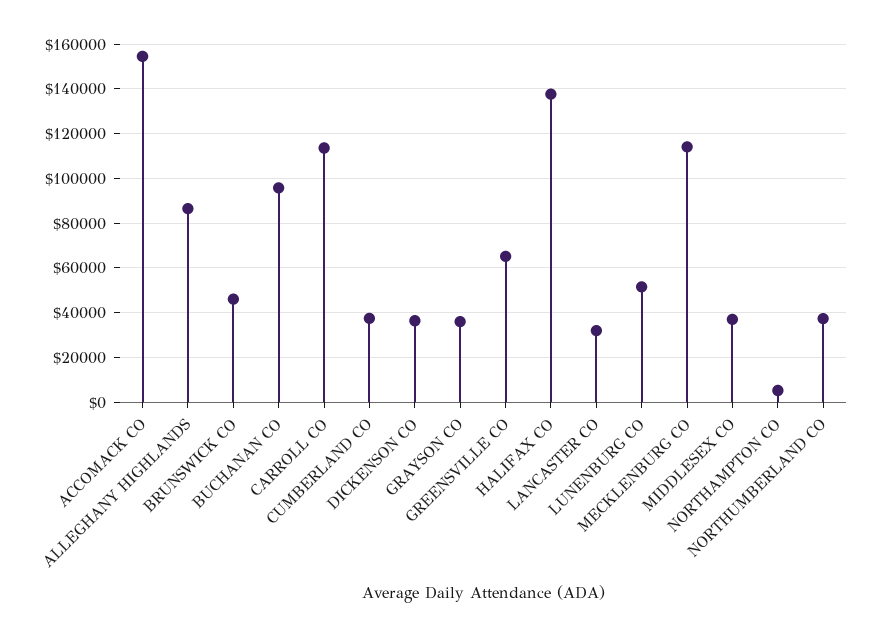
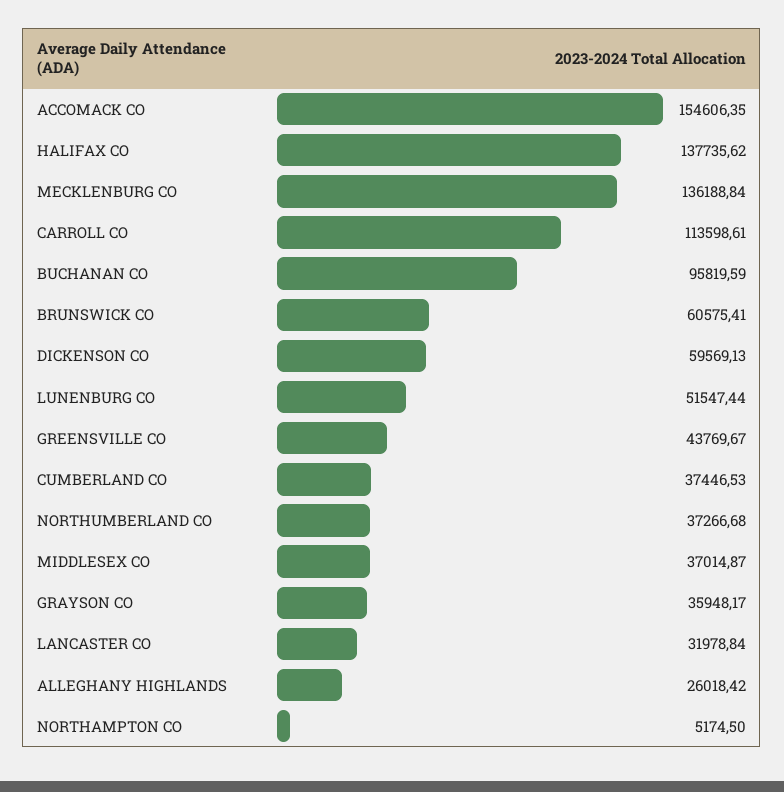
  {
    "ACCOMACK CO": 154606.35,
-   "ALLEGHANY HIGHLANDS": 85000,
+   "ALLEGHANY HIGHLANDS": 26018.42,
-   "BRUNSWICK CO": 45000,
+   "BRUNSWICK CO": 60575.41,
    "BUCHANAN CO": 95819.59,
    "CARROLL CO": 113598.61,
    "CUMBERLAND CO": 37446.53,
-   "DICKENSON CO": 35000,
+   "DICKENSON CO": 59569.13,
    "GRAYSON CO": 35948.17,
-   "GREENSVILLE CO": 65000,
+   "GREENSVILLE CO": 43769.67,
    "HALIFAX CO": 137735.62,
    "LANCASTER CO": 31978.84,
    "LUNENBURG CO": 51547.44,
-   "MECKLENBURG CO": 115000,
+   "MECKLENBURG CO": 136188.84,
    "MIDDLESEX CO": 37014.87,
    "NORTHAMPTON CO": 5174.5,
    "NORTHUMBERLAND CO": 37266.68
  }

